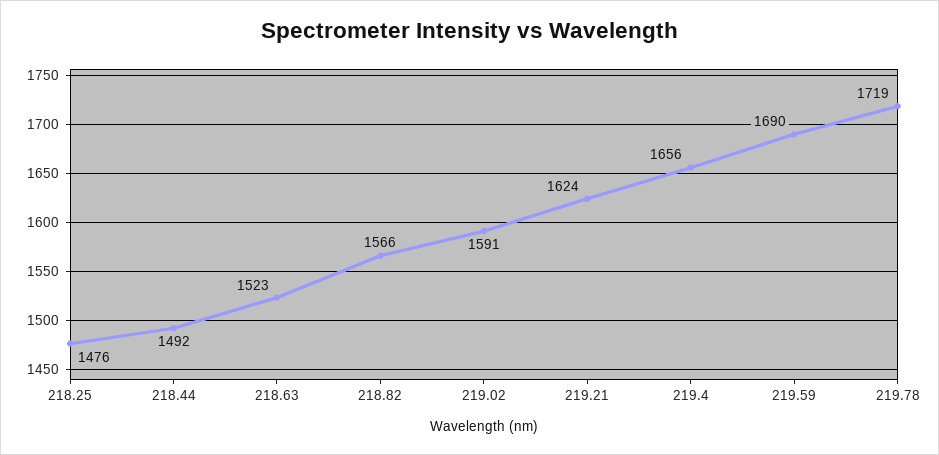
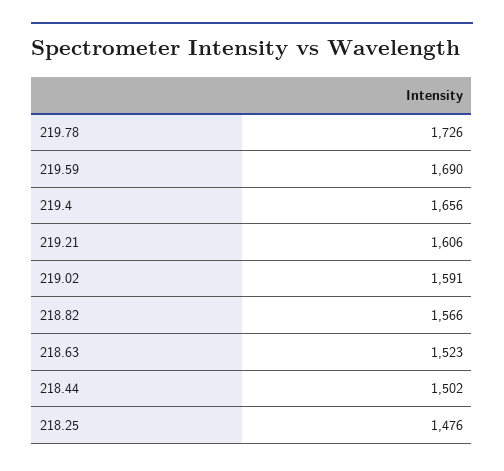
  {
    "218.25": 1476,
-   "218.44": 1492,
+   "218.44": 1502,
    "218.63": 1523,
    "218.82": 1566,
    "219.02": 1591,
-   "219.21": 1624,
+   "219.21": 1606,
    "219.4": 1656,
    "219.59": 1690,
-   "219.78": 1719
+   "219.78": 1726
  }

